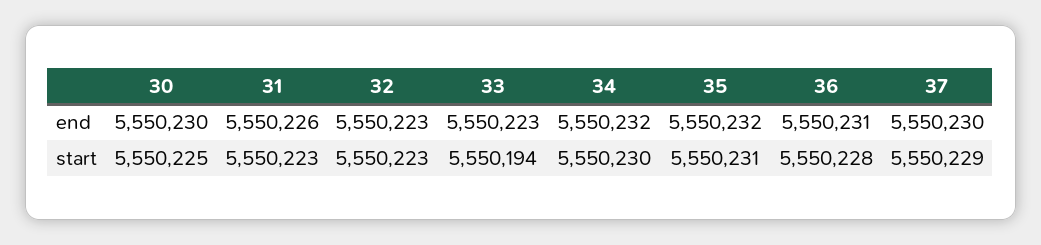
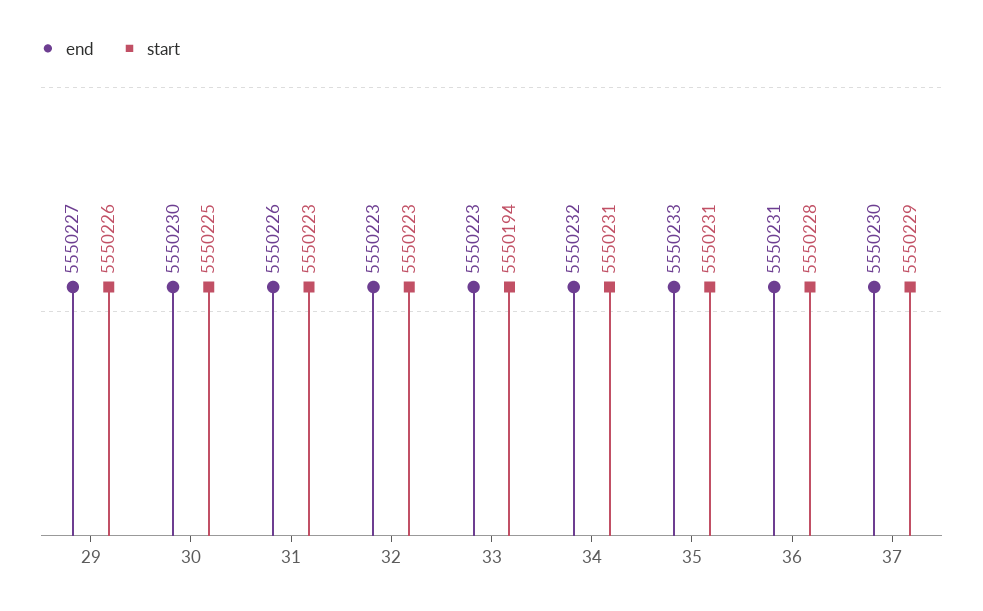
  {
    "end": {
      "30": 5550230,
      "31": 5550226,
      "32": 5550223,
      "33": 5550223,
      "34": 5550232,
-     "35": 5550232,
+     "35": 5550233,
      "36": 5550231,
-     "37": 5550230
+     "37": 5550230,
+     "29": 5550227
    },
    "start": {
      "30": 5550225,
      "31": 5550223,
      "32": 5550223,
      "33": 5550194,
-     "34": 5550230,
+     "34": 5550231,
      "35": 5550231,
      "36": 5550228,
-     "37": 5550229
+     "37": 5550229,
+     "29": 5550226
    }
  }

